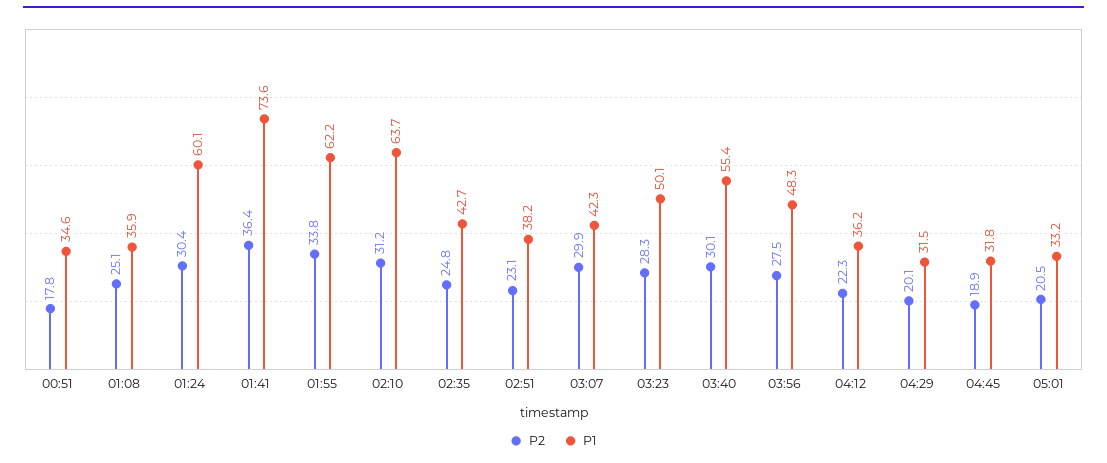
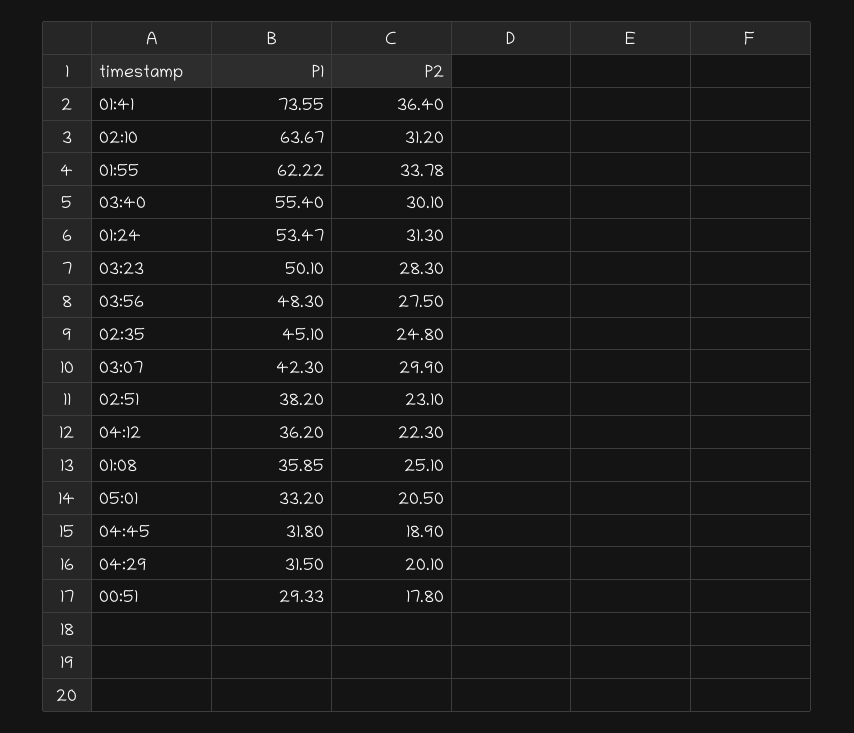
  {
    "P2": {
      "00:51": 17.8,
      "01:08": 25.1,
-     "01:24": 30.4,
+     "01:24": 31.3,
      "01:41": 36.4,
      "01:55": 33.78,
      "02:10": 31.2,
      "02:35": 24.8,
      "02:51": 23.1,
      "03:07": 29.9,
      "03:23": 28.3,
      "03:40": 30.1,
      "03:56": 27.5,
      "04:12": 22.3,
      "04:29": 20.1,
      "04:45": 18.9,
      "05:01": 20.5
    },
    "P1": {
-     "00:51": 34.6,
+     "00:51": 29.33,
      "01:08": 35.85,
-     "01:24": 60.1,
+     "01:24": 53.47,
      "01:41": 73.55,
      "01:55": 62.22,
      "02:10": 63.67,
-     "02:35": 42.7,
+     "02:35": 45.1,
      "02:51": 38.2,
      "03:07": 42.3,
      "03:23": 50.1,
      "03:40": 55.4,
      "03:56": 48.3,
      "04:12": 36.2,
      "04:29": 31.5,
      "04:45": 31.8,
      "05:01": 33.2
    }
  }

